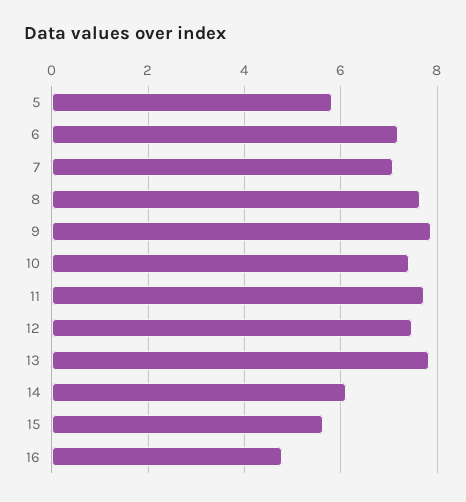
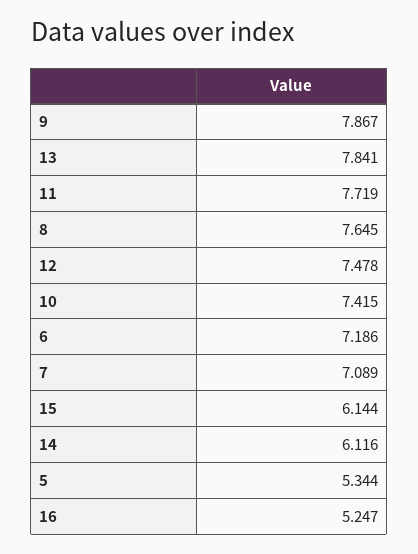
  {
-   "5": 5.8,
+   "5": 5.344,
    "6": 7.186,
    "7": 7.089,
    "8": 7.645,
    "9": 7.867,
    "10": 7.415,
    "11": 7.719,
    "12": 7.478,
    "13": 7.841,
    "14": 6.116,
-   "15": 5.6,
+   "15": 6.144,
-   "16": 4.8
+   "16": 5.247
  }

